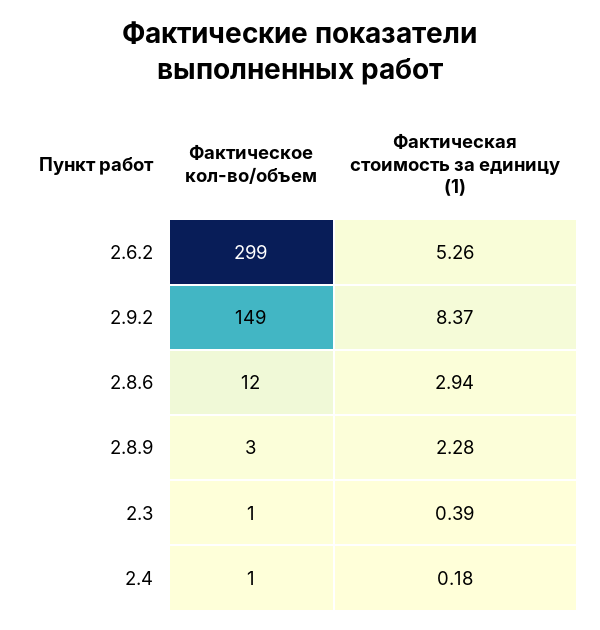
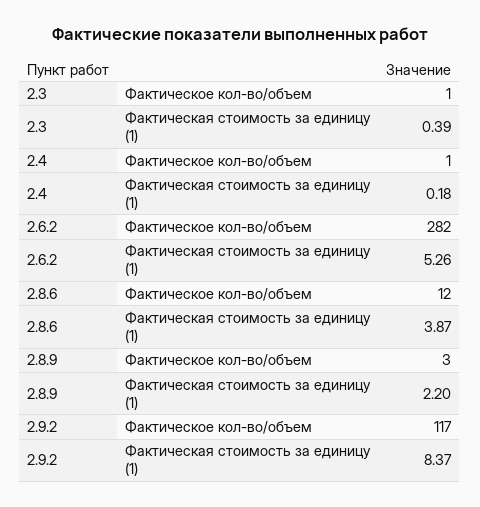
  {
    "Фактическое кол-во/объем": {
-     "2.6.2": 299,
+     "2.6.2": 282,
-     "2.9.2": 149,
+     "2.9.2": 117,
      "2.8.6": 12,
      "2.8.9": 3,
      "2.3": 1,
      "2.4": 1
    },
    "Фактическая стоимость за единицу (1)": {
      "2.6.2": 5.26,
      "2.9.2": 8.37,
-     "2.8.6": 2.94,
+     "2.8.6": 3.87,
-     "2.8.9": 2.28,
+     "2.8.9": 2.2,
      "2.3": 0.39,
      "2.4": 0.18
    }
  }

